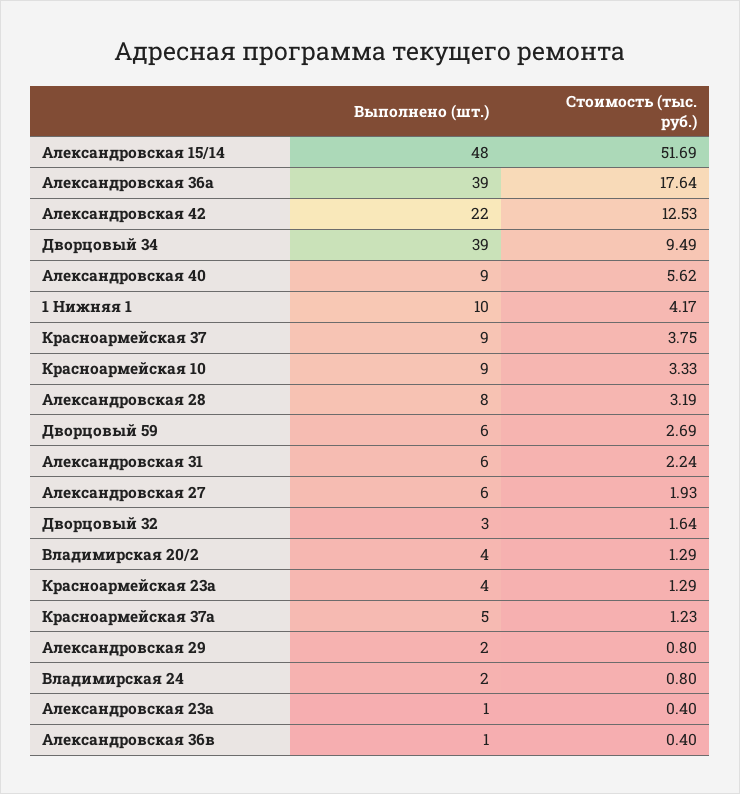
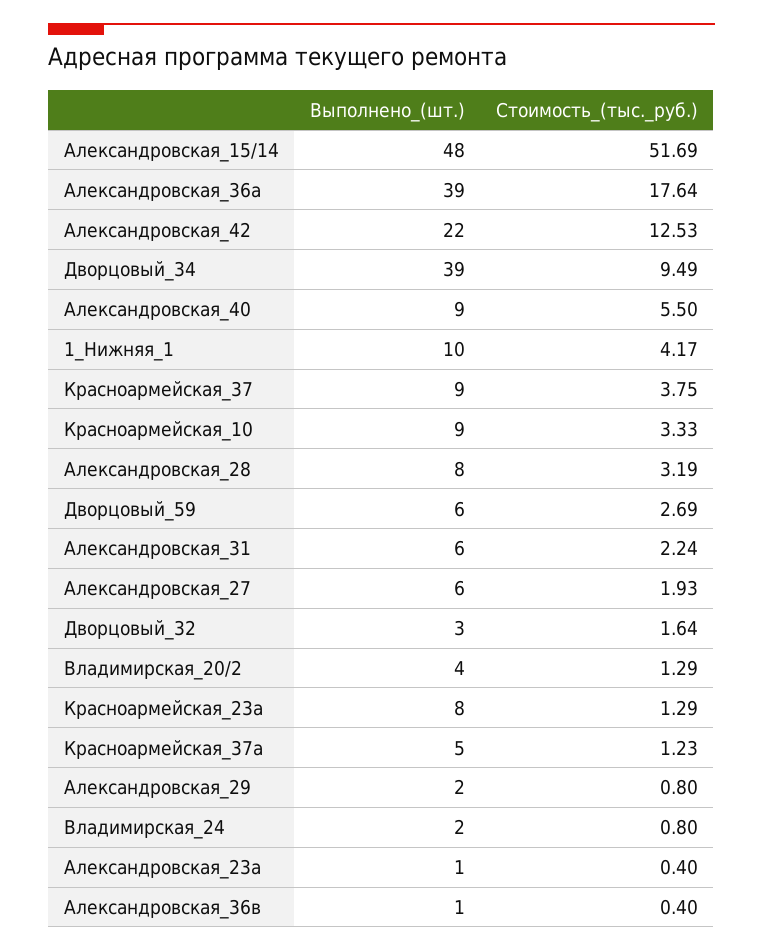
  {
    "Выполнено (шт.)": {
      "Александровская 15/14": 48,
      "Александровская 36а": 39,
      "Александровская 42": 22,
      "Дворцовый 34": 39,
      "Александровская 40": 9,
      "1 Нижняя 1": 10,
      "Красноармейская 37": 9,
      "Красноармейская 10": 9,
      "Александровская 28": 8,
      "Дворцовый 59": 6,
      "Александровская 31": 6,
      "Александровская 27": 6,
      "Дворцовый 32": 3,
      "Владимирская 20/2": 4,
-     "Красноармейская 23а": 4,
+     "Красноармейская 23а": 8,
      "Красноармейская 37а": 5,
      "Александровская 29": 2,
      "Владимирская 24": 2,
      "Александровская 23а": 1,
      "Александровская 36в": 1
    },
    "Стоимость (тыс. руб.)": {
      "Александровская 15/14": 51.69,
      "Александровская 36а": 17.64,
      "Александровская 42": 12.53,
      "Дворцовый 34": 9.49,
-     "Александровская 40": 5.62,
+     "Александровская 40": 5.5,
      "1 Нижняя 1": 4.17,
      "Красноармейская 37": 3.75,
      "Красноармейская 10": 3.33,
      "Александровская 28": 3.19,
      "Дворцовый 59": 2.69,
      "Александровская 31": 2.24,
      "Александровская 27": 1.93,
      "Дворцовый 32": 1.64,
      "Владимирская 20/2": 1.29,
      "Красноармейская 23а": 1.29,
      "Красноармейская 37а": 1.23,
      "Александровская 29": 0.8,
      "Владимирская 24": 0.8,
      "Александровская 23а": 0.4,
      "Александровская 36в": 0.4
    }
  }

